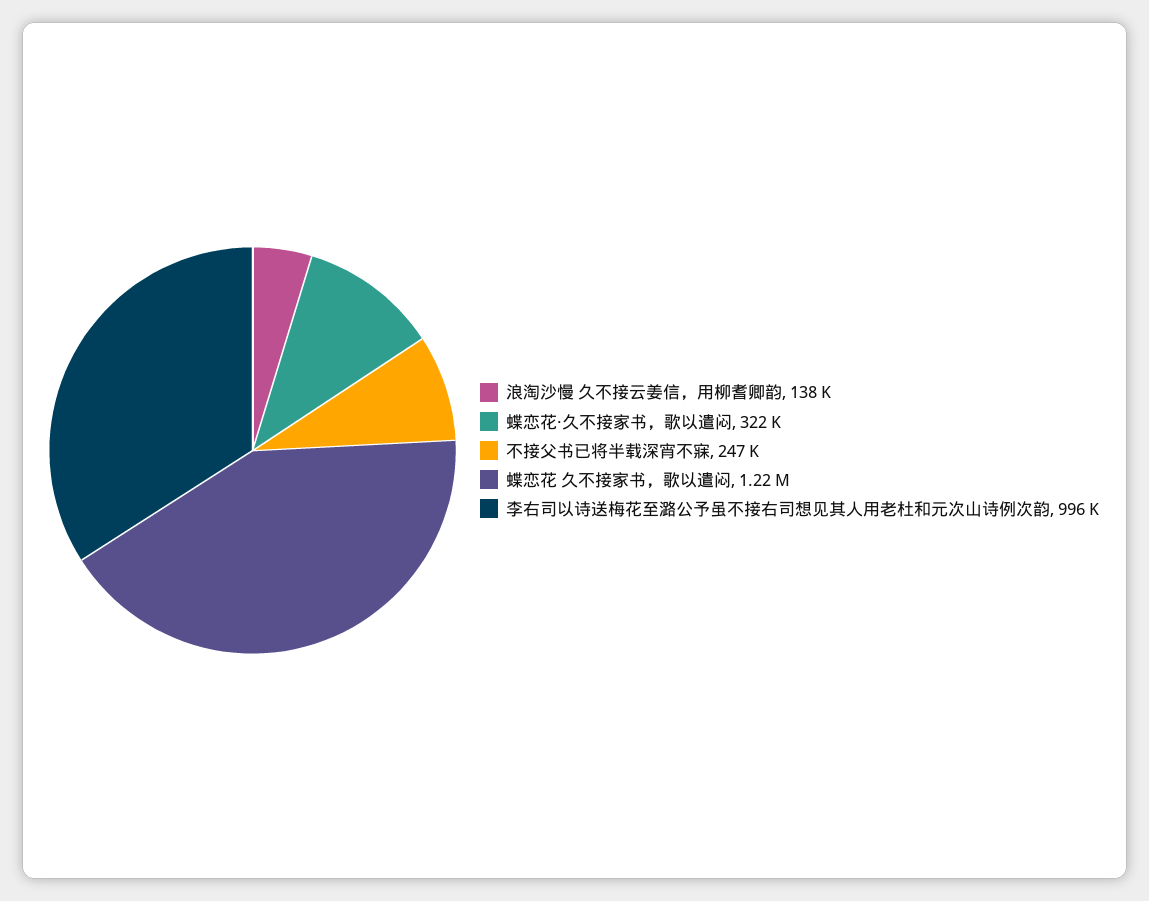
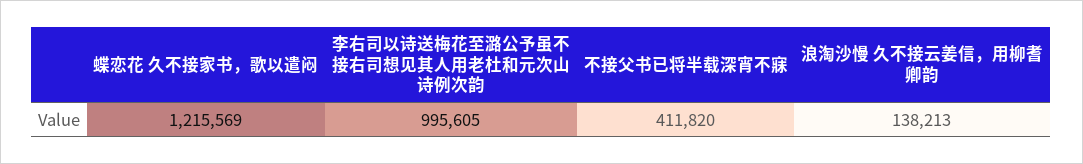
  {
    "浪淘沙慢 久不接云姜信，用柳耆卿韵": 138213,
-   "蝶恋花·久不接家书，歌以遣闷": 322000,
-   "不接父书已将半载深宵不寐": 247000,
+   "不接父书已将半载深宵不寐": 411820,
    "蝶恋花 久不接家书，歌以遣闷": 1215569,
    "李右司以诗送梅花至潞公予虽不接右司想见其人用老杜和元次山诗例次韵": 995605
  }

